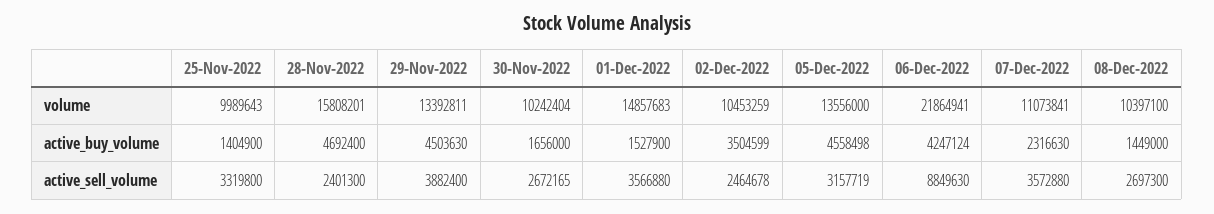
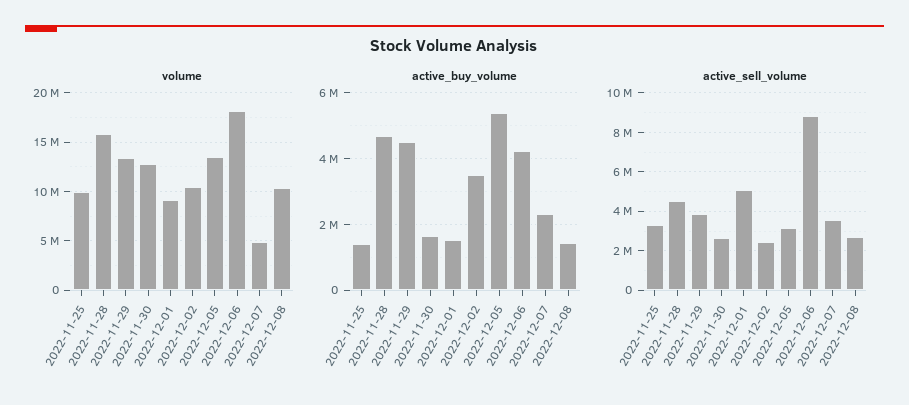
  {
    "volume": {
      "25-Nov-2022": 9989643,
      "28-Nov-2022": 15808201,
      "29-Nov-2022": 13392811,
-     "30-Nov-2022": 10242404,
+     "30-Nov-2022": 13000000,
-     "01-Dec-2022": 14857683,
+     "01-Dec-2022": 9000000,
      "02-Dec-2022": 10453259,
      "05-Dec-2022": 13556000,
-     "06-Dec-2022": 21864941,
+     "06-Dec-2022": 18000000,
-     "07-Dec-2022": 11073841,
+     "07-Dec-2022": 5000000,
      "08-Dec-2022": 10397100
    },
    "active_buy_volume": {
      "25-Nov-2022": 1404900,
      "28-Nov-2022": 4692400,
      "29-Nov-2022": 4503630,
      "30-Nov-2022": 1656000,
      "01-Dec-2022": 1527900,
      "02-Dec-2022": 3504599,
-     "05-Dec-2022": 4558498,
+     "05-Dec-2022": 5400000,
      "06-Dec-2022": 4247124,
      "07-Dec-2022": 2316630,
      "08-Dec-2022": 1449000
    },
    "active_sell_volume": {
      "25-Nov-2022": 3319800,
-     "28-Nov-2022": 2401300,
+     "28-Nov-2022": 4500000,
      "29-Nov-2022": 3882400,
      "30-Nov-2022": 2672165,
-     "01-Dec-2022": 3566880,
+     "01-Dec-2022": 5000000,
      "02-Dec-2022": 2464678,
      "05-Dec-2022": 3157719,
      "06-Dec-2022": 8849630,
      "07-Dec-2022": 3572880,
      "08-Dec-2022": 2697300
    }
  }

